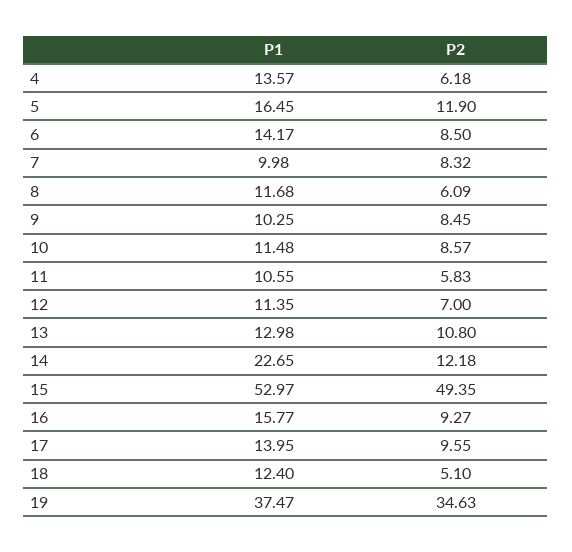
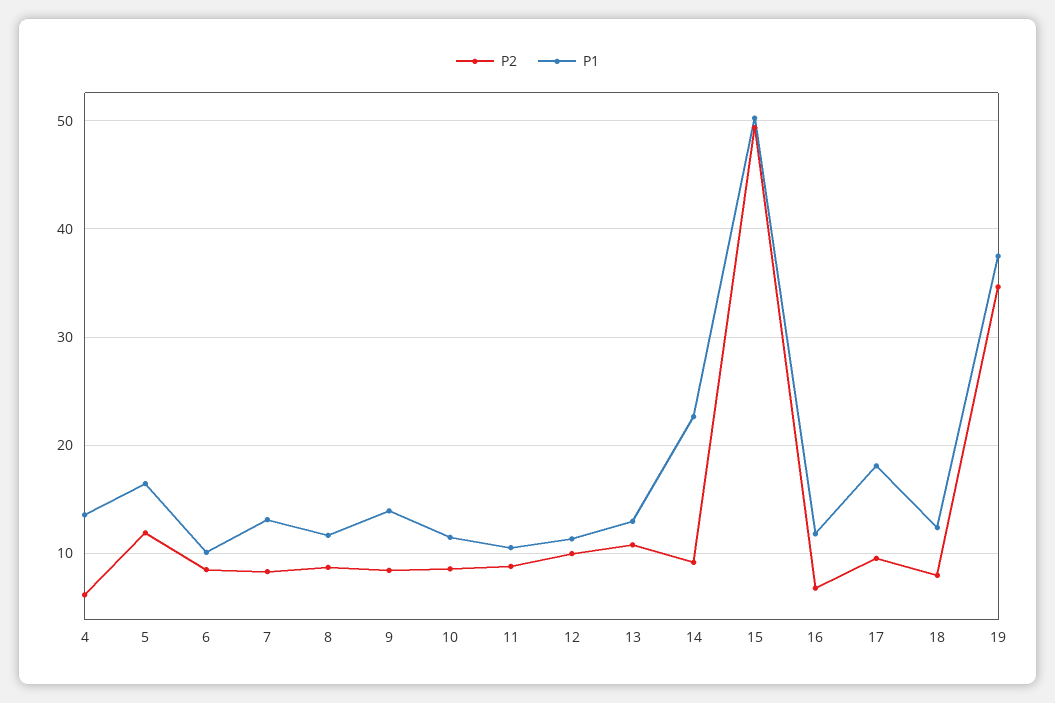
  {
    "P1": {
      "4": 13.57,
      "5": 16.45,
-     "6": 14.17,
+     "6": 10,
-     "7": 9.98,
+     "7": 13,
      "8": 11.68,
-     "9": 10.25,
+     "9": 14,
      "10": 11.48,
      "11": 10.55,
      "12": 11.35,
      "13": 12.98,
      "14": 22.65,
-     "15": 52.97,
+     "15": 50,
-     "16": 15.77,
+     "16": 12,
-     "17": 13.95,
+     "17": 18,
      "18": 12.4,
      "19": 37.47
    },
    "P2": {
      "4": 6.18,
      "5": 11.9,
      "6": 8.5,
      "7": 8.32,
-     "8": 6.09,
+     "8": 9,
      "9": 8.45,
      "10": 8.57,
-     "11": 5.83,
+     "11": 9,
-     "12": 7,
+     "12": 10,
      "13": 10.8,
-     "14": 12.18,
+     "14": 9,
      "15": 49.35,
-     "16": 9.27,
+     "16": 7,
      "17": 9.55,
-     "18": 5.1,
+     "18": 8,
      "19": 34.63
    }
  }

